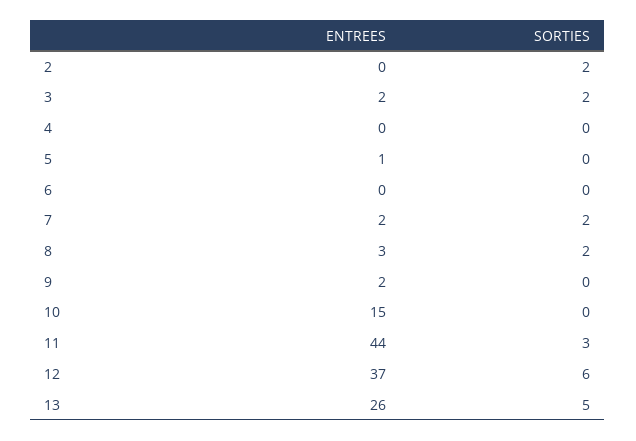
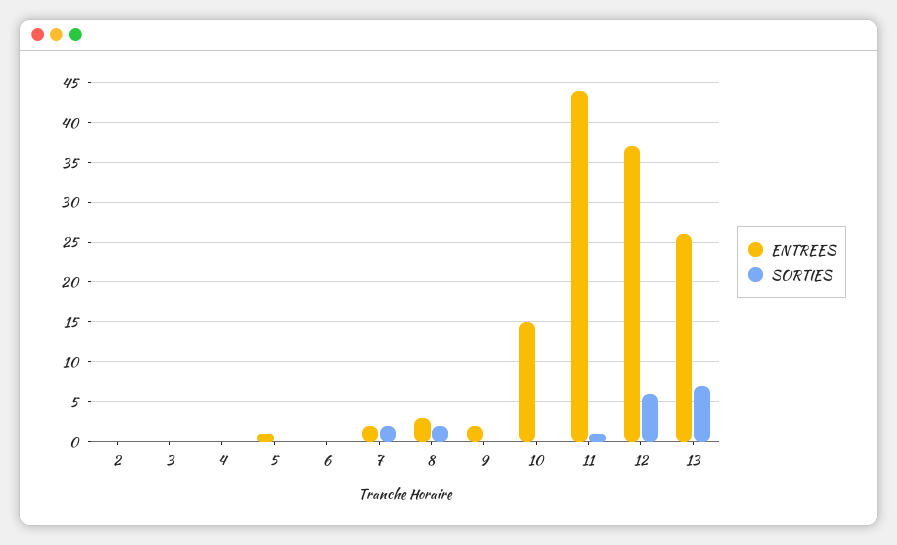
  {
    "ENTREES": {
      "2": 0,
-     "3": 2,
+     "3": 0,
      "4": 0,
      "5": 1,
      "6": 0,
      "7": 2,
      "8": 3,
      "9": 2,
      "10": 15,
      "11": 44,
      "12": 37,
      "13": 26
    },
    "SORTIES": {
-     "2": 2,
+     "2": 0,
-     "3": 2,
+     "3": 0,
      "4": 0,
      "5": 0,
      "6": 0,
      "7": 2,
      "8": 2,
      "9": 0,
      "10": 0,
-     "11": 3,
+     "11": 1,
      "12": 6,
-     "13": 5
+     "13": 7
    }
  }

